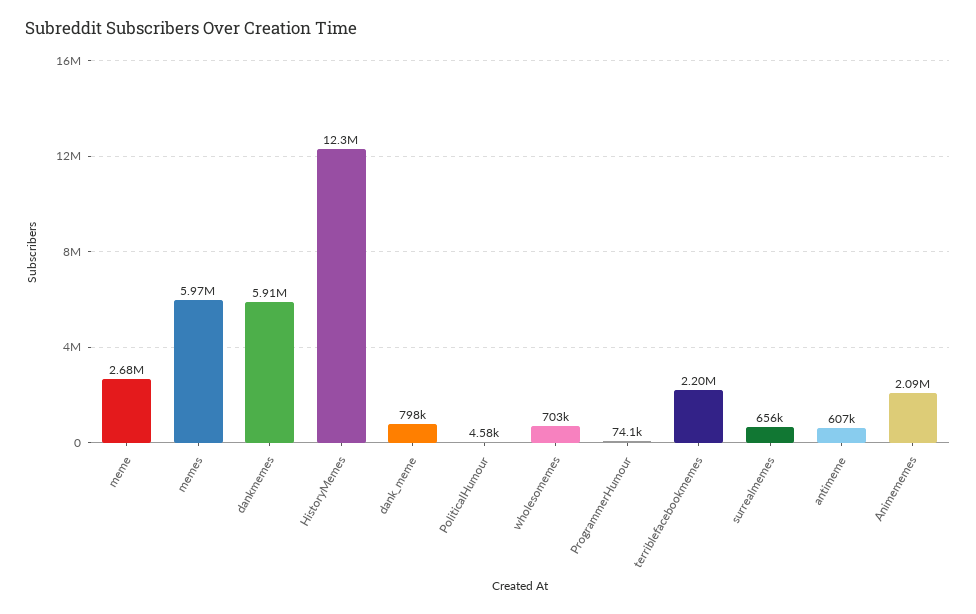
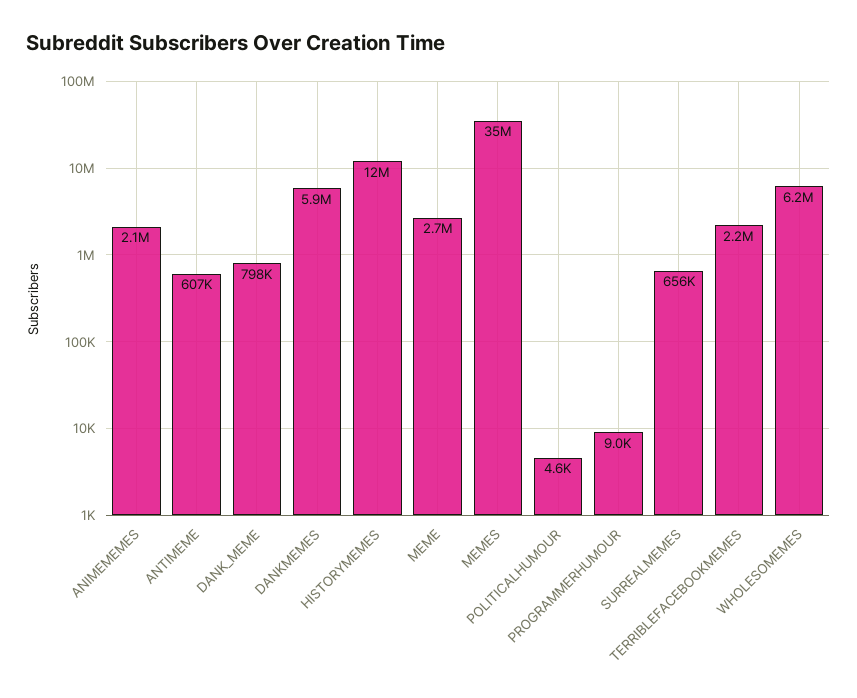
  {
    "meme": 2680000,
-   "memes": 5970000,
+   "memes": 35000000,
    "dankmemes": 5910000,
    "HistoryMemes": 12300000,
    "dank_meme": 798000,
    "PoliticalHumour": 4580,
-   "wholesomemes": 703000,
+   "wholesomemes": 6200000,
-   "ProgrammerHumour": 74100,
+   "ProgrammerHumour": 9000,
    "terriblefacebookmemes": 2200000,
    "surrealmemes": 656000,
    "antimeme": 607000,
    "Animememes": 2090000
  }

